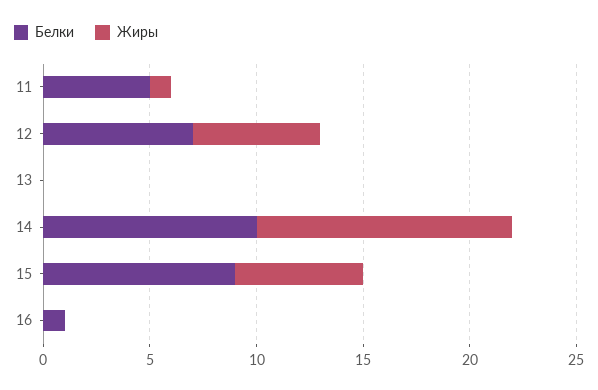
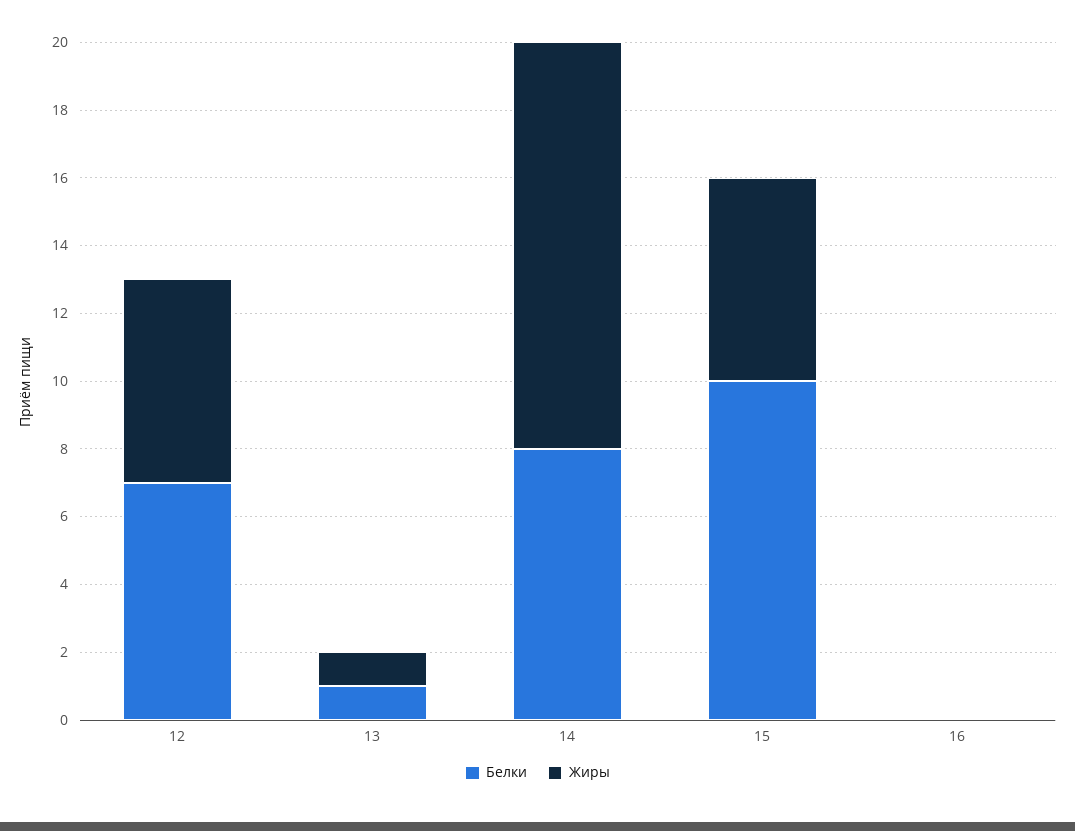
  {
    "Белки": {
-     "11": 5,
      "12": 7,
-     "13": 0,
+     "13": 1,
-     "14": 10,
+     "14": 8,
-     "15": 9,
+     "15": 10,
-     "16": 1
+     "16": 0
    },
    "Жиры": {
-     "11": 1,
      "12": 6,
-     "13": 0,
+     "13": 1,
      "14": 12,
      "15": 6,
      "16": 0
    }
  }

